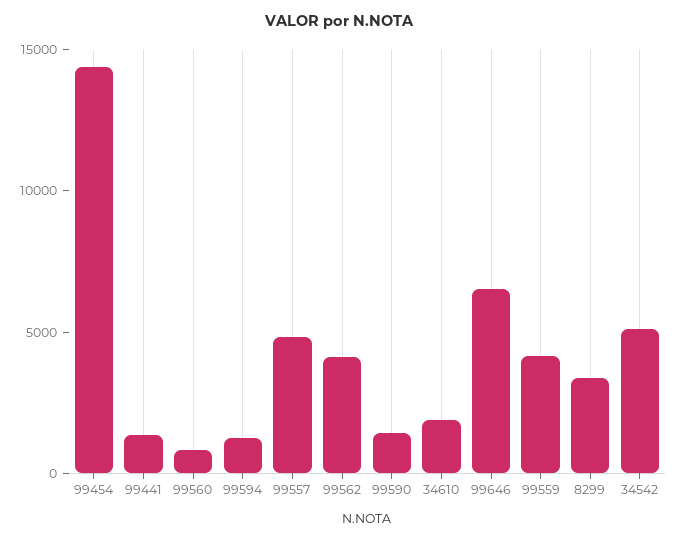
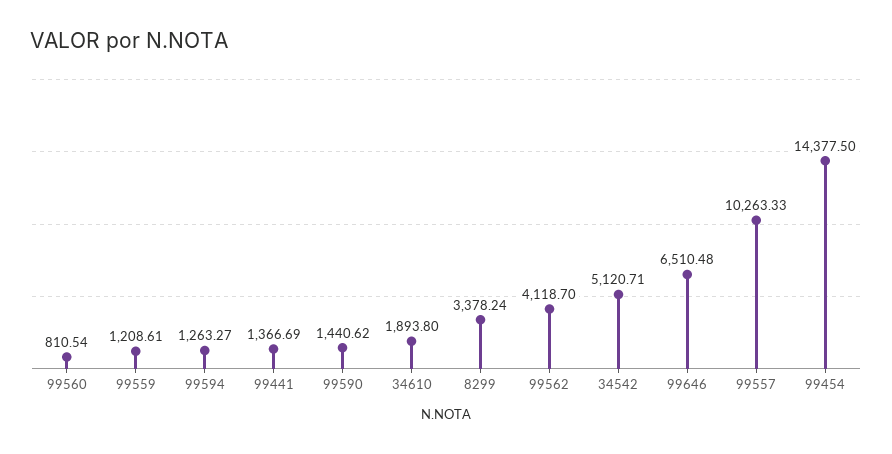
  {
    "99454": 14377.5,
    "99441": 1366.69,
    "99560": 810.54,
    "99594": 1263.27,
-   "99557": 5000,
+   "99557": 10263.33,
    "99562": 4118.7,
    "99590": 1440.62,
    "34610": 1893.8,
    "99646": 6510.48,
-   "99559": 4000,
+   "99559": 1208.61,
    "8299": 3378.24,
    "34542": 5120.71
  }

